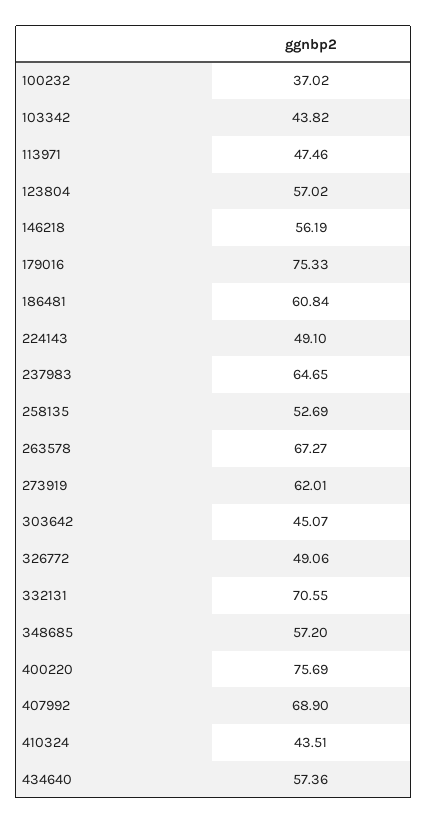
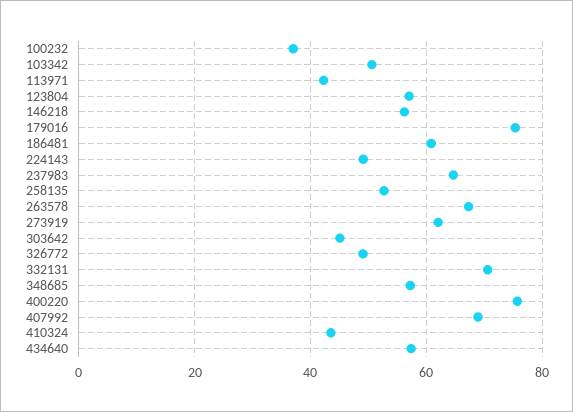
  {
    "100232": 37.02,
-   "103342": 43.82,
+   "103342": 50,
-   "113971": 47.46,
+   "113971": 42,
    "123804": 57.02,
    "146218": 56.19,
    "179016": 75.33,
    "186481": 60.84,
    "224143": 49.1,
    "237983": 64.65,
    "258135": 52.69,
    "263578": 67.27,
    "273919": 62.01,
    "303642": 45.07,
    "326772": 49.06,
    "332131": 70.55,
    "348685": 57.2,
    "400220": 75.69,
    "407992": 68.9,
    "410324": 43.51,
    "434640": 57.36
  }

